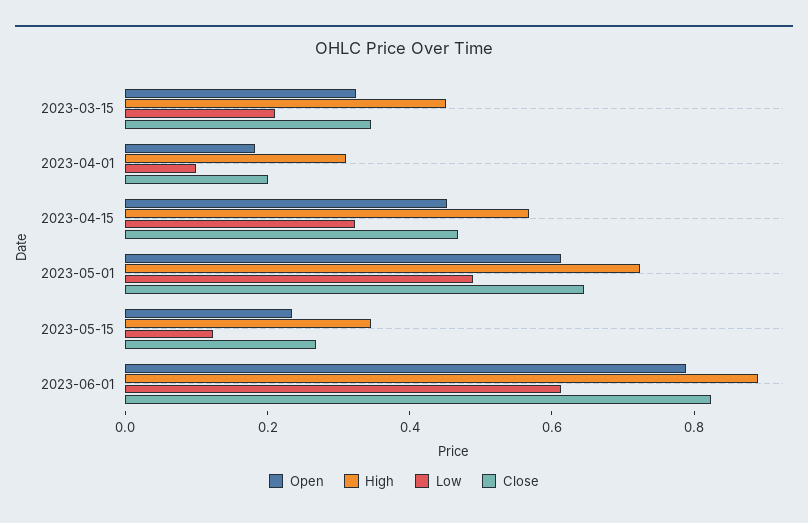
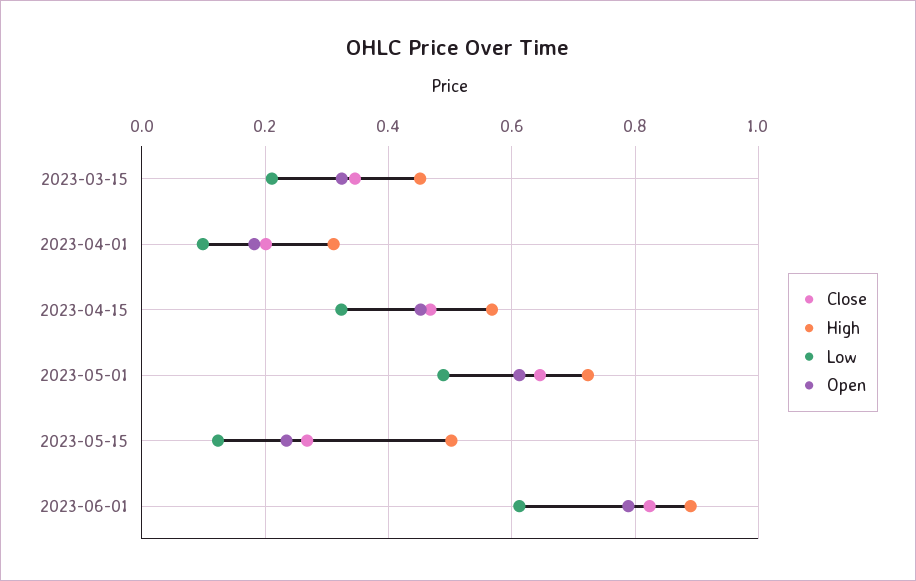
  {
    "Open": {
      "2023-03-15": 0.32,
      "2023-04-01": 0.18,
      "2023-04-15": 0.46,
      "2023-05-01": 0.62,
      "2023-05-15": 0.24,
      "2023-06-01": 0.78
    },
    "High": {
      "2023-03-15": 0.46,
      "2023-04-01": 0.32,
      "2023-04-15": 0.56,
      "2023-05-01": 0.72,
-     "2023-05-15": 0.35,
+     "2023-05-15": 0.5,
      "2023-06-01": 0.9
    },
    "Low": {
      "2023-03-15": 0.22,
      "2023-04-01": 0.1,
      "2023-04-15": 0.32,
      "2023-05-01": 0.48,
      "2023-05-15": 0.12,
      "2023-06-01": 0.62
    },
    "Close": {
      "2023-03-15": 0.34,
      "2023-04-01": 0.2,
      "2023-04-15": 0.46,
      "2023-05-01": 0.64,
      "2023-05-15": 0.26,
      "2023-06-01": 0.82
    }
  }

